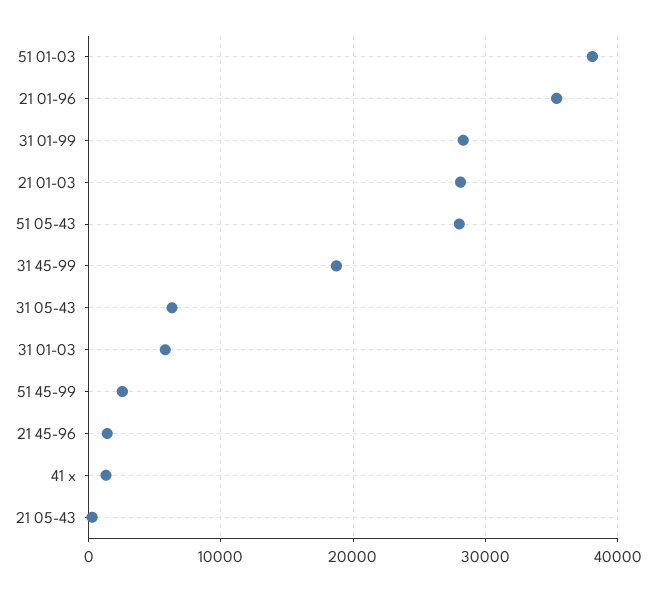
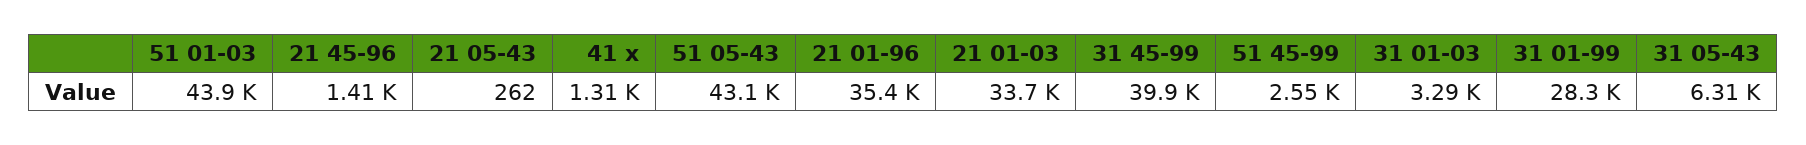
  {
-   "51 01-03": 38000,
+   "51 01-03": 43900,
    "21 01-96": 35400,
    "31 01-99": 28300,
-   "21 01-03": 28000,
+   "21 01-03": 33700,
-   "51 05-43": 28000,
+   "51 05-43": 43100,
-   "31 45-99": 19000,
+   "31 45-99": 39900,
    "31 05-43": 6310,
-   "31 01-03": 6000,
+   "31 01-03": 3290,
    "51 45-99": 2550,
    "21 45-96": 1410,
    "41 x": 1310,
    "21 05-43": 262
  }

